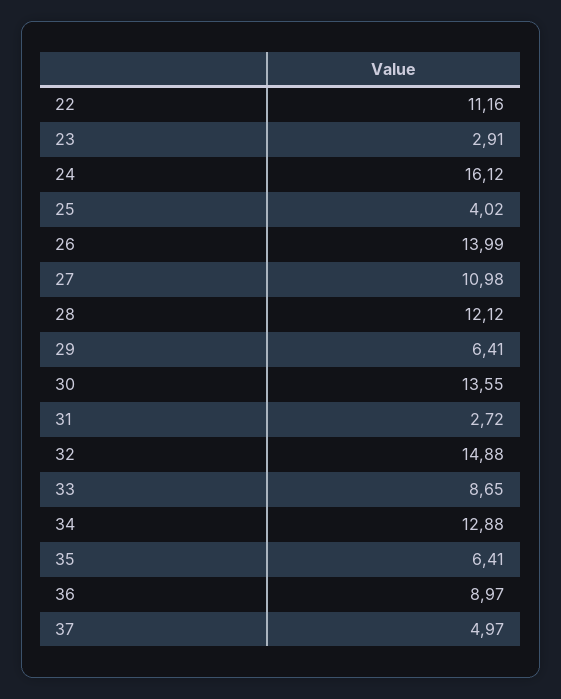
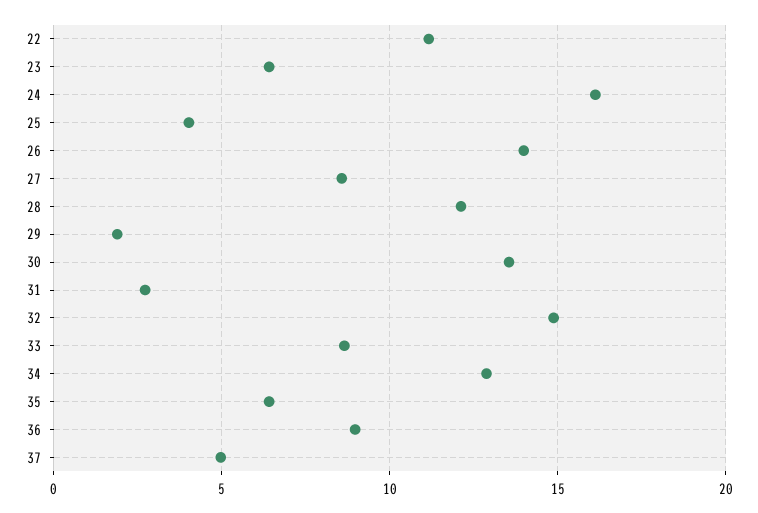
  {
    "22": 11.16,
-   "23": 2.91,
+   "23": 6.5,
    "24": 16.12,
    "25": 4.02,
    "26": 13.99,
-   "27": 10.98,
+   "27": 8.5,
    "28": 12.12,
-   "29": 6.41,
+   "29": 2,
    "30": 13.55,
    "31": 2.72,
    "32": 14.88,
    "33": 8.65,
    "34": 12.88,
    "35": 6.41,
    "36": 8.97,
    "37": 4.97
  }

